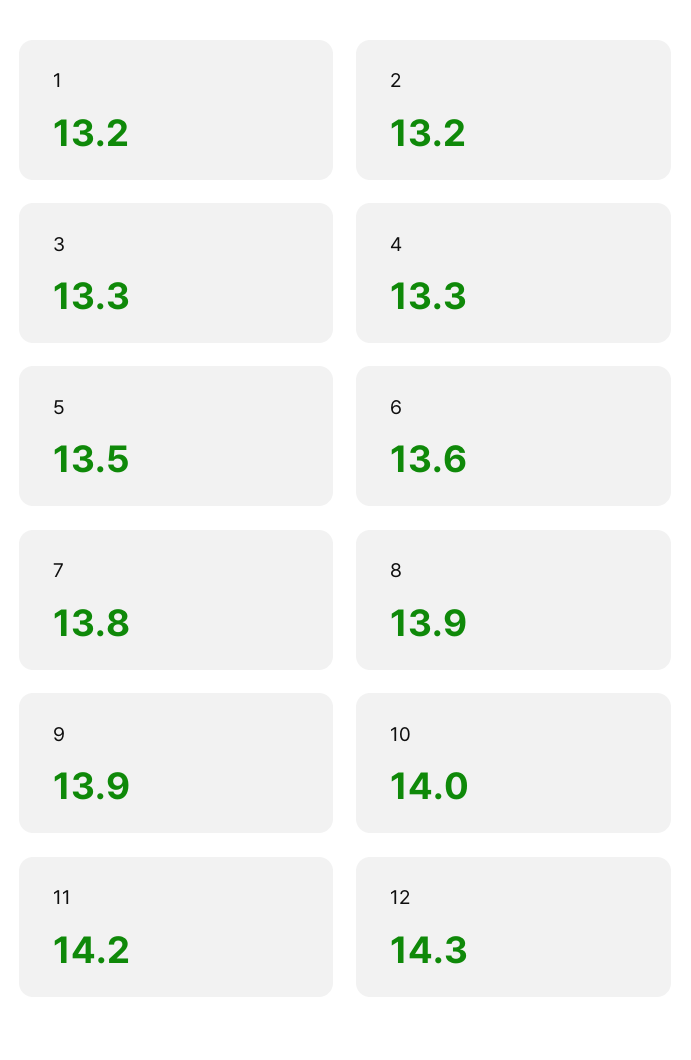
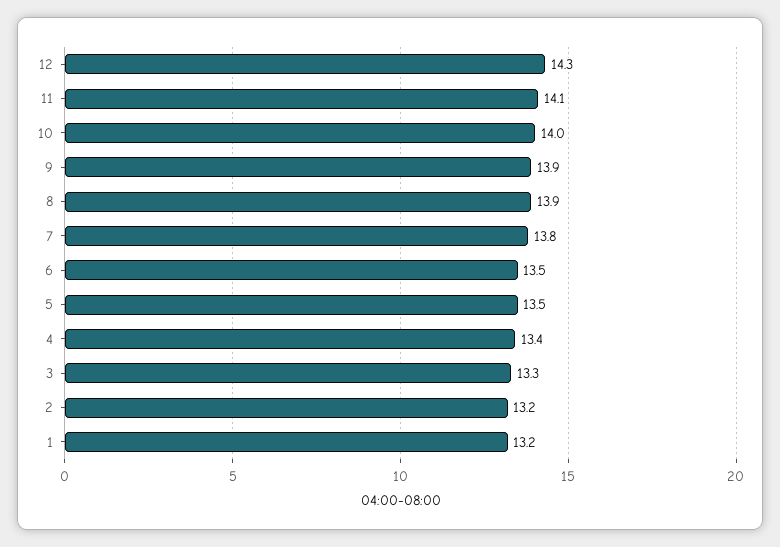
  {
    "1": 13.2,
    "2": 13.2,
    "3": 13.3,
-   "4": 13.3,
+   "4": 13.4,
    "5": 13.5,
-   "6": 13.6,
+   "6": 13.5,
    "7": 13.8,
    "8": 13.9,
    "9": 13.9,
    "10": 14,
-   "11": 14.2,
+   "11": 14.1,
    "12": 14.3
  }

